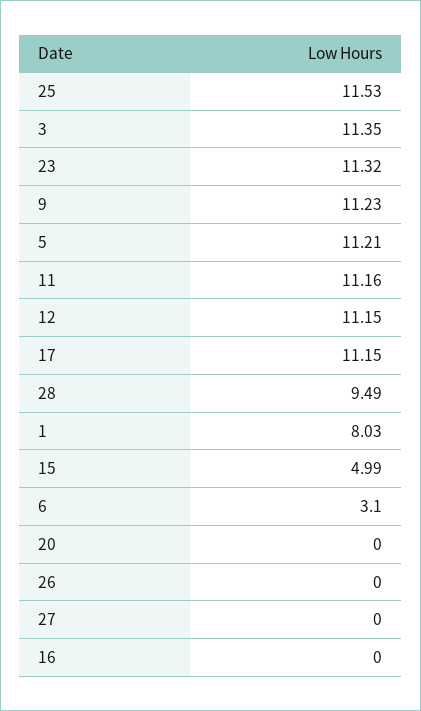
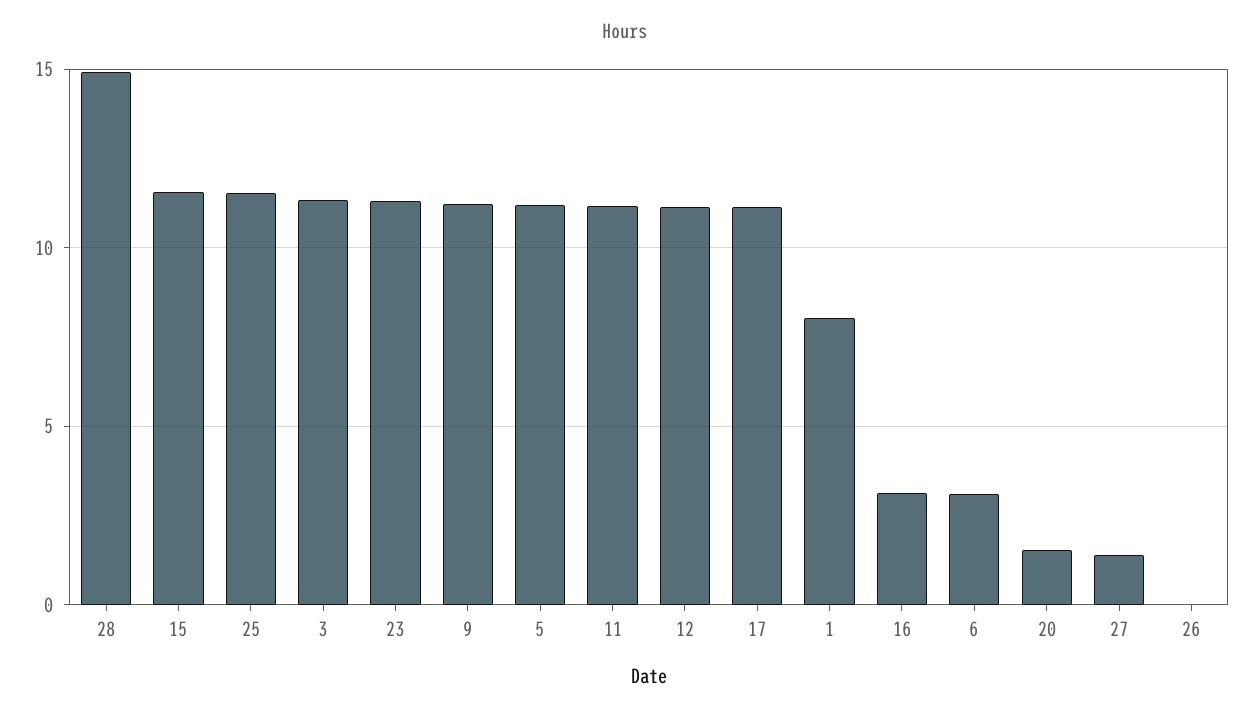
  {
    "25": 11.53,
    "3": 11.35,
    "23": 11.32,
    "9": 11.23,
    "5": 11.21,
    "11": 11.16,
    "12": 11.15,
    "17": 11.15,
-   "28": 9.49,
+   "28": 15,
    "1": 8.03,
-   "15": 4.99,
+   "15": 11.5,
    "6": 3.1,
-   "20": 0,
+   "20": 1.5,
    "26": 0,
-   "27": 0,
+   "27": 1.5,
-   "16": 0
+   "16": 3
  }

